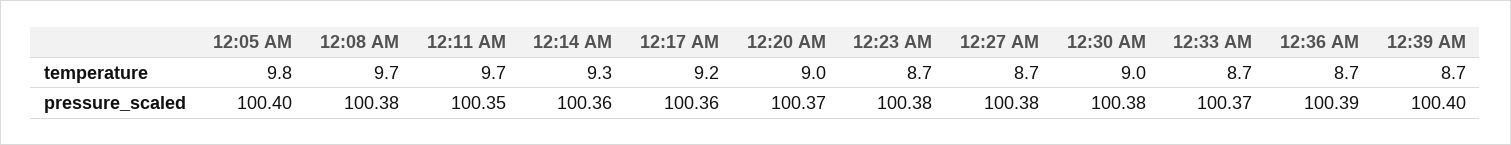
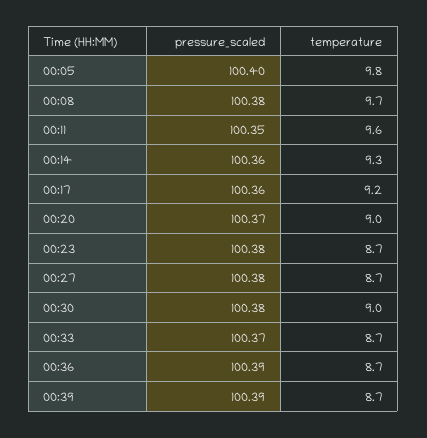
  {
    "12:05 AM": {
      "temperature": 9.8,
      "pressure_scaled": 100.4
    },
    "12:08 AM": {
      "temperature": 9.7,
      "pressure_scaled": 100.38
    },
    "12:11 AM": {
-     "temperature": 9.7,
+     "temperature": 9.6,
      "pressure_scaled": 100.35
    },
    "12:14 AM": {
      "temperature": 9.3,
      "pressure_scaled": 100.36
    },
    "12:17 AM": {
      "temperature": 9.2,
      "pressure_scaled": 100.36
    },
    "12:20 AM": {
      "temperature": 9,
      "pressure_scaled": 100.37
    },
    "12:23 AM": {
      "temperature": 8.7,
      "pressure_scaled": 100.38
    },
    "12:27 AM": {
      "temperature": 8.7,
      "pressure_scaled": 100.38
    },
    "12:30 AM": {
      "temperature": 9,
      "pressure_scaled": 100.38
    },
    "12:33 AM": {
      "temperature": 8.7,
      "pressure_scaled": 100.37
    },
    "12:36 AM": {
      "temperature": 8.7,
      "pressure_scaled": 100.39
    },
    "12:39 AM": {
      "temperature": 8.7,
-     "pressure_scaled": 100.4
+     "pressure_scaled": 100.39
    }
  }

